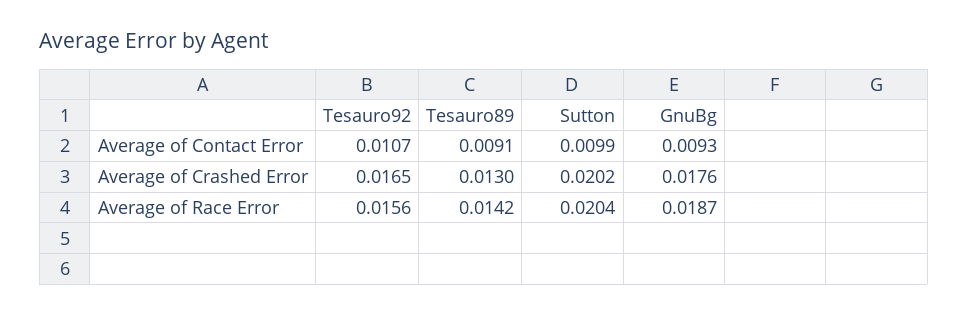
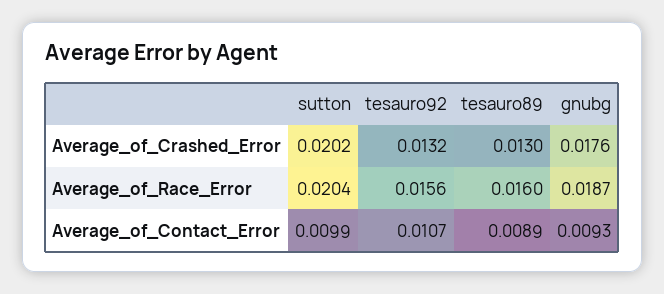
  {
    "Tesauro92": {
      "Average of Contact Error": 0.0107,
-     "Average of Crashed Error": 0.0165,
+     "Average of Crashed Error": 0.0132,
      "Average of Race Error": 0.0156
    },
    "Tesauro89": {
-     "Average of Contact Error": 0.0091,
+     "Average of Contact Error": 0.0089,
      "Average of Crashed Error": 0.013,
-     "Average of Race Error": 0.0142
+     "Average of Race Error": 0.016
    },
    "Sutton": {
      "Average of Contact Error": 0.0099,
      "Average of Crashed Error": 0.0202,
      "Average of Race Error": 0.0204
    },
    "GnuBg": {
      "Average of Contact Error": 0.0093,
      "Average of Crashed Error": 0.0176,
      "Average of Race Error": 0.0187
    }
  }

